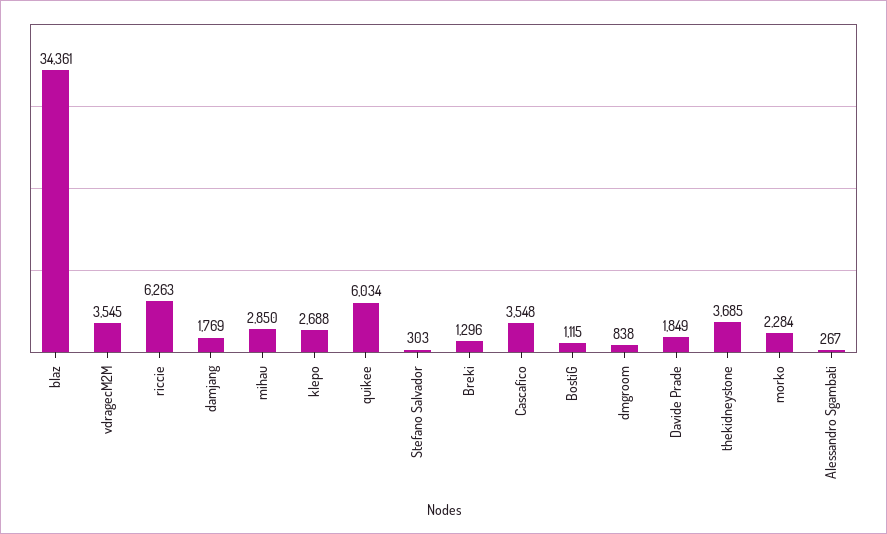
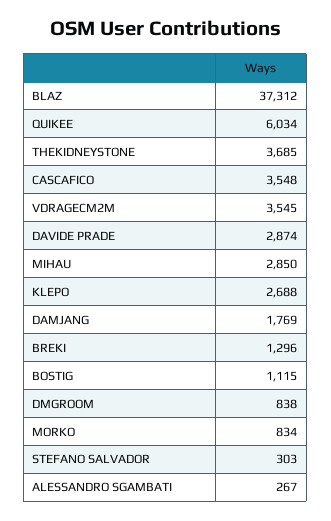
  {
-   "blaz": 34361,
+   "blaz": 37312,
    "vdragecM2M": 3545,
-   "riccie": 6263,
    "damjang": 1769,
    "mihau": 2850,
    "klepo": 2688,
    "quikee": 6034,
    "Stefano Salvador": 303,
    "Breki": 1296,
    "Cascafico": 3548,
    "BostiG": 1115,
    "dmgroom": 838,
-   "Davide Prade": 1849,
+   "Davide Prade": 2874,
    "thekidneystone": 3685,
-   "morko": 2284,
+   "morko": 834,
    "Alessandro Sgambati": 267
  }

